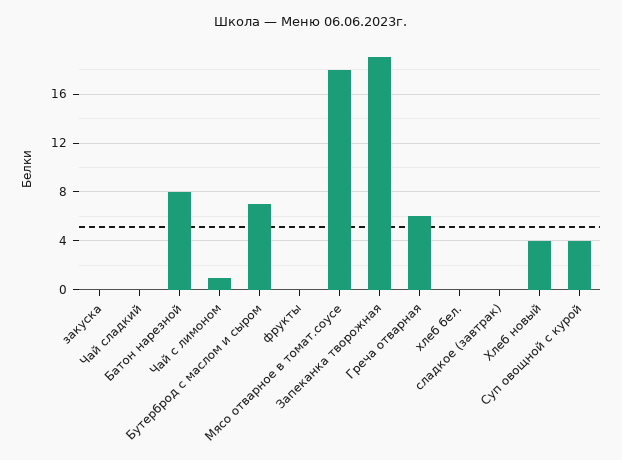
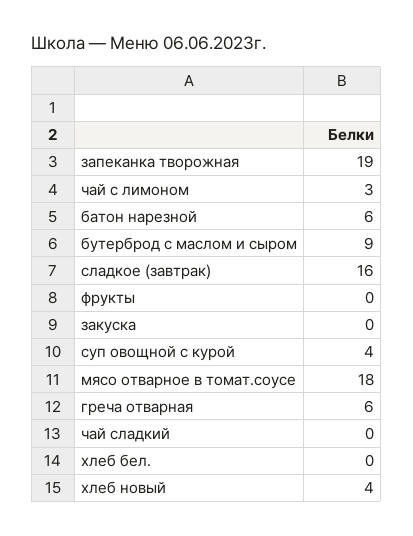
  {
    "закуска": 0,
    "Чай сладкий": 0,
-   "Батон нарезной": 8,
+   "Батон нарезной": 6,
-   "Чай с лимоном": 1,
+   "Чай с лимоном": 3,
-   "Бутерброд с маслом и сыром": 7,
+   "Бутерброд с маслом и сыром": 9,
    "фрукты": 0,
    "Мясо отварное в томат.соусе": 18,
    "Запеканка творожная": 19,
    "Греча отварная": 6,
    "хлеб бел.": 0,
-   "сладкое (завтрак)": 0,
+   "сладкое (завтрак)": 16,
    "Хлеб новый": 4,
    "Суп овощной с курой": 4
  }

